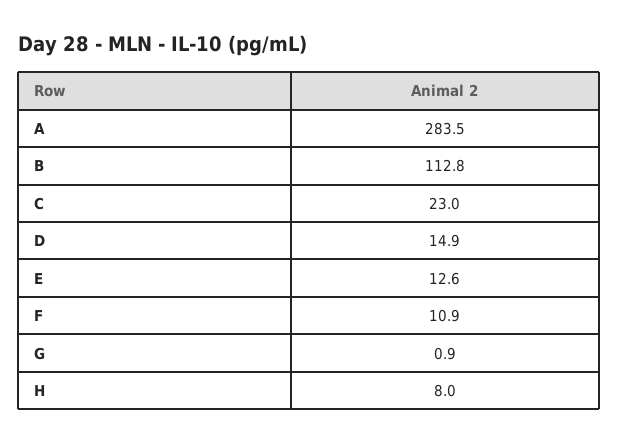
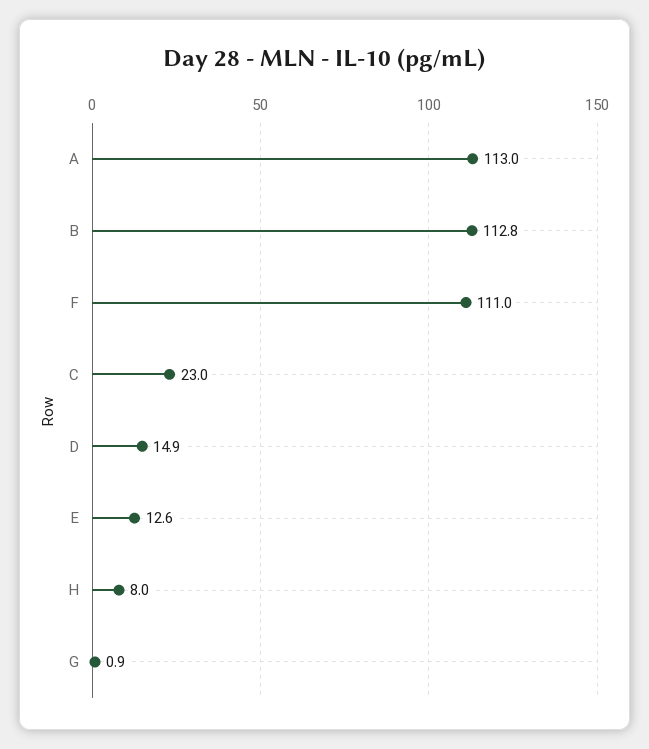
  {
-   "A": 283.5,
+   "A": 113,
    "B": 112.8,
    "C": 23,
    "D": 14.9,
    "E": 12.6,
-   "F": 10.9,
+   "F": 111,
    "G": 0.9,
    "H": 8
  }

